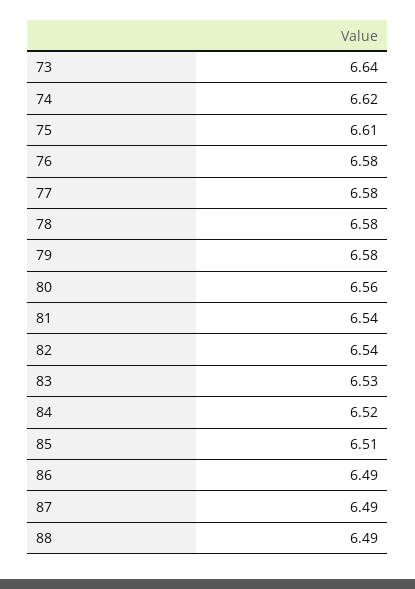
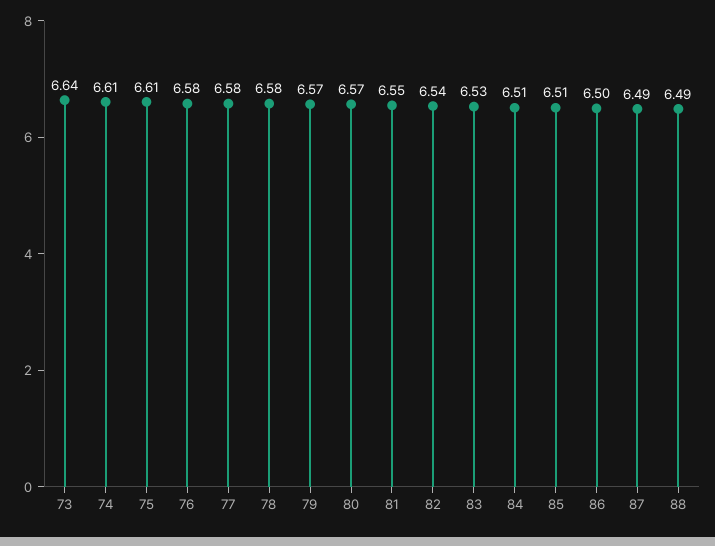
  {
    "73": 6.64,
-   "74": 6.62,
+   "74": 6.61,
    "75": 6.61,
    "76": 6.58,
    "77": 6.58,
    "78": 6.58,
-   "79": 6.58,
+   "79": 6.57,
-   "80": 6.56,
+   "80": 6.57,
-   "81": 6.54,
+   "81": 6.55,
    "82": 6.54,
    "83": 6.53,
-   "84": 6.52,
+   "84": 6.51,
    "85": 6.51,
-   "86": 6.49,
+   "86": 6.5,
    "87": 6.49,
    "88": 6.49
  }

